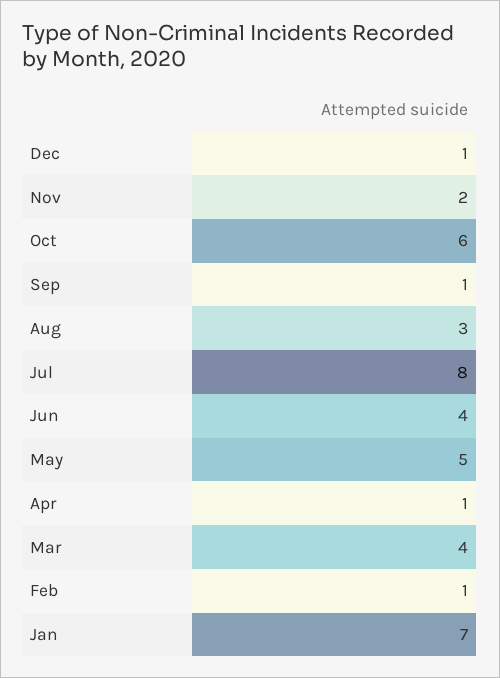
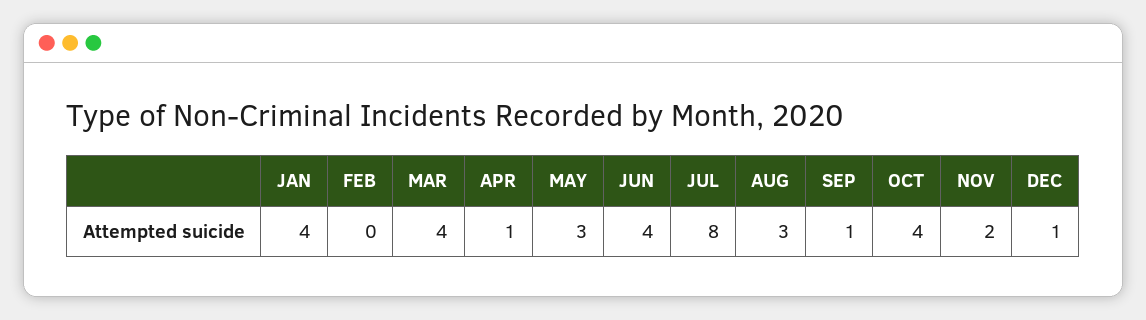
  {
    "Dec": 1,
    "Nov": 2,
-   "Oct": 6,
+   "Oct": 4,
    "Sep": 1,
    "Aug": 3,
    "Jul": 8,
    "Jun": 4,
-   "May": 5,
+   "May": 3,
    "Apr": 1,
    "Mar": 4,
-   "Feb": 1,
+   "Feb": 0,
-   "Jan": 7
+   "Jan": 4
  }

